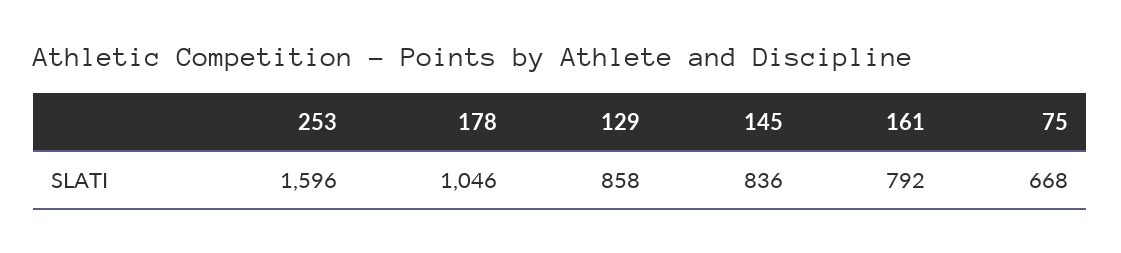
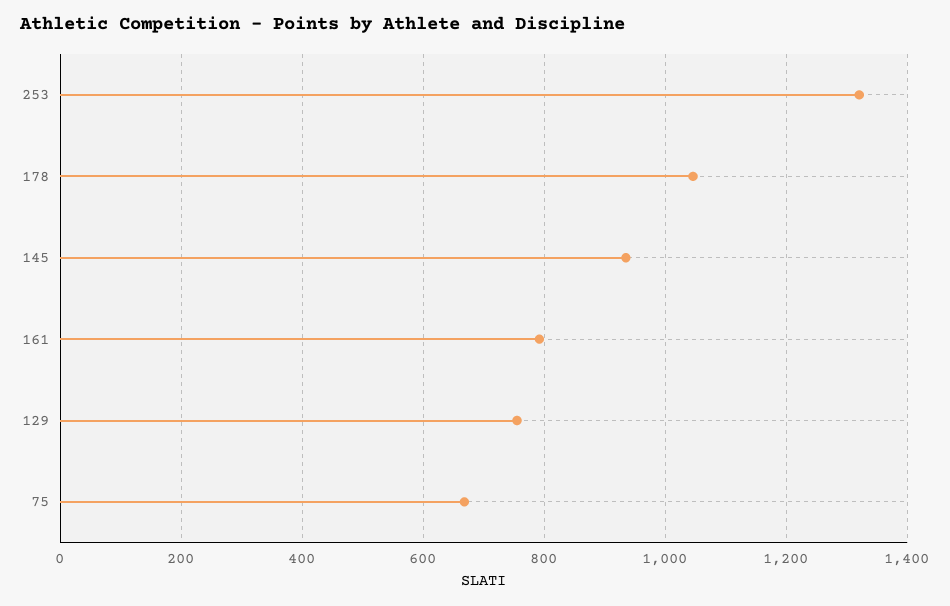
  {
-   "253": 1596,
+   "253": 1320,
    "178": 1046,
-   "129": 858,
+   "129": 760,
-   "145": 836,
+   "145": 940,
    "161": 792,
    "75": 668
  }

